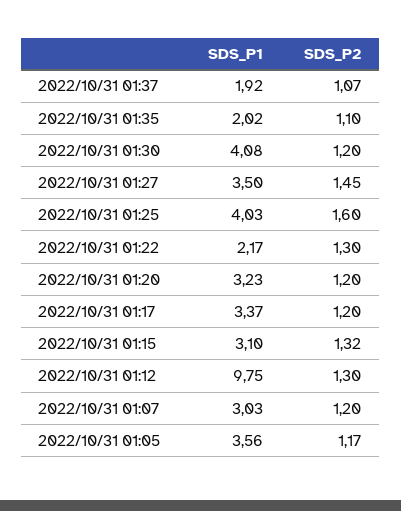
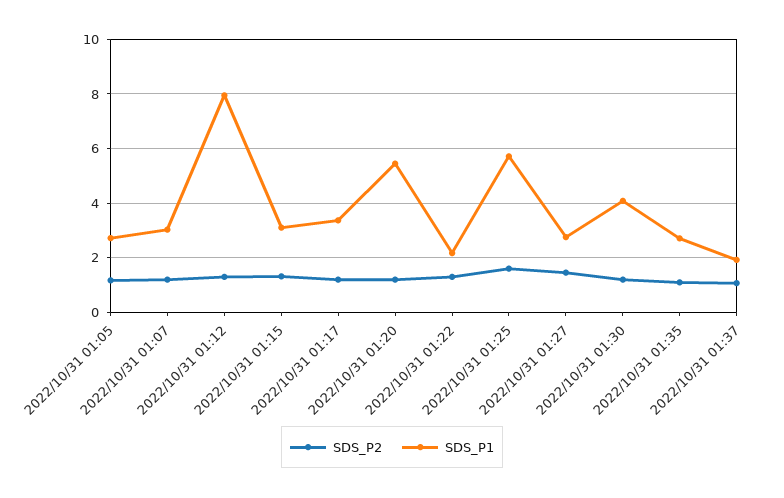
  {
    "SDS_P1": {
      "2022/10/31 01:37": 1.92,
-     "2022/10/31 01:35": 2.02,
+     "2022/10/31 01:35": 2.75,
      "2022/10/31 01:30": 4.08,
-     "2022/10/31 01:27": 3.5,
+     "2022/10/31 01:27": 2.75,
-     "2022/10/31 01:25": 4.03,
+     "2022/10/31 01:25": 5.75,
      "2022/10/31 01:22": 2.17,
-     "2022/10/31 01:20": 3.23,
+     "2022/10/31 01:20": 5.5,
      "2022/10/31 01:17": 3.37,
      "2022/10/31 01:15": 3.1,
-     "2022/10/31 01:12": 9.75,
+     "2022/10/31 01:12": 8,
      "2022/10/31 01:07": 3.03,
-     "2022/10/31 01:05": 3.56
+     "2022/10/31 01:05": 2.75
    },
    "SDS_P2": {
      "2022/10/31 01:37": 1.07,
      "2022/10/31 01:35": 1.1,
      "2022/10/31 01:30": 1.2,
      "2022/10/31 01:27": 1.45,
      "2022/10/31 01:25": 1.6,
      "2022/10/31 01:22": 1.3,
      "2022/10/31 01:20": 1.2,
      "2022/10/31 01:17": 1.2,
      "2022/10/31 01:15": 1.32,
      "2022/10/31 01:12": 1.3,
      "2022/10/31 01:07": 1.2,
      "2022/10/31 01:05": 1.17
    }
  }

